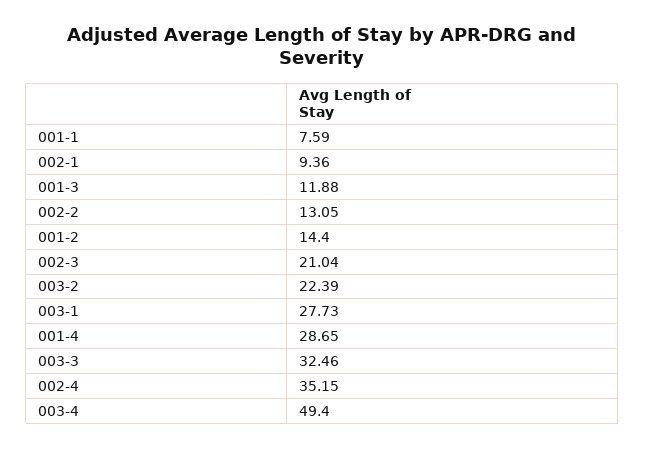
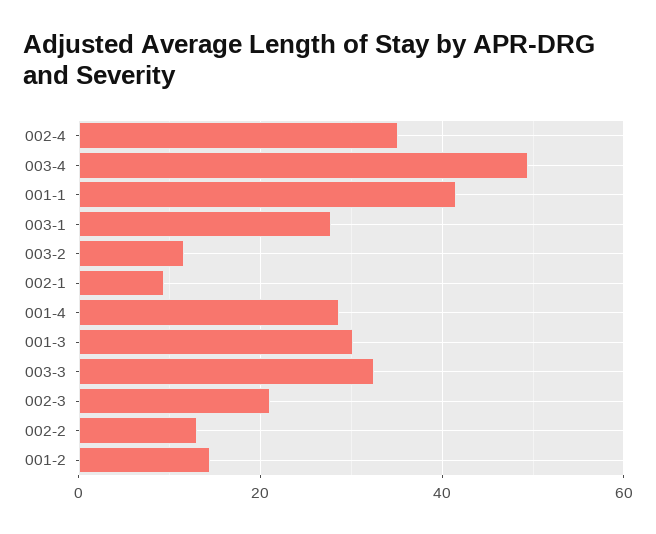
  {
-   "001-1": 7.59,
+   "001-1": 42,
    "002-1": 9.36,
-   "001-3": 11.88,
+   "001-3": 30,
    "002-2": 13.05,
    "001-2": 14.4,
    "002-3": 21.04,
-   "003-2": 22.39,
+   "003-2": 12,
    "003-1": 27.73,
    "001-4": 28.65,
    "003-3": 32.46,
    "002-4": 35.15,
    "003-4": 49.4
  }

